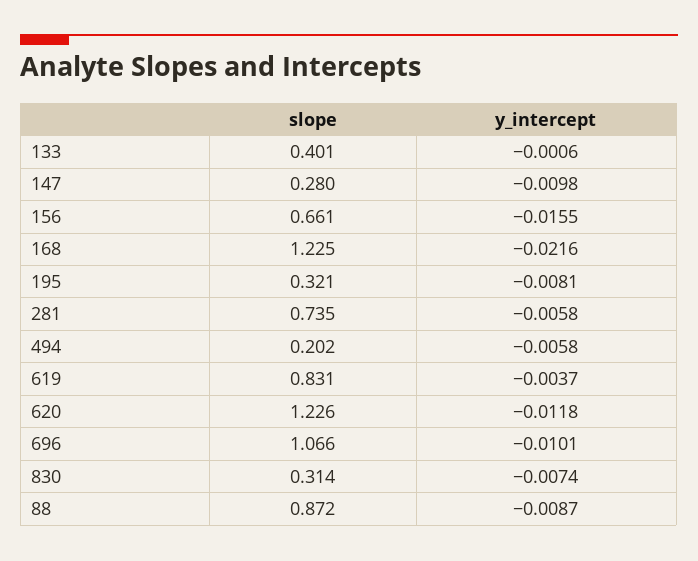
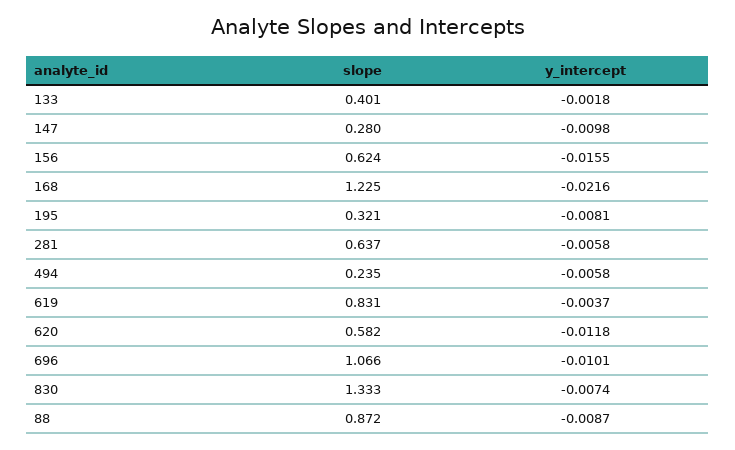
  {
    "slope": {
      "133": 0.401,
      "147": 0.28,
-     "156": 0.661,
+     "156": 0.624,
      "168": 1.225,
      "195": 0.321,
-     "281": 0.735,
+     "281": 0.637,
-     "494": 0.202,
+     "494": 0.235,
      "619": 0.831,
-     "620": 1.226,
+     "620": 0.582,
      "696": 1.066,
-     "830": 0.314,
+     "830": 1.333,
      "88": 0.872
    },
    "y_intercept": {
-     "133": -0.0006,
+     "133": -0.0018,
      "147": -0.0098,
      "156": -0.0155,
      "168": -0.0216,
      "195": -0.0081,
      "281": -0.0058,
      "494": -0.0058,
      "619": -0.0037,
      "620": -0.0118,
      "696": -0.0101,
      "830": -0.0074,
      "88": -0.0087
    }
  }

